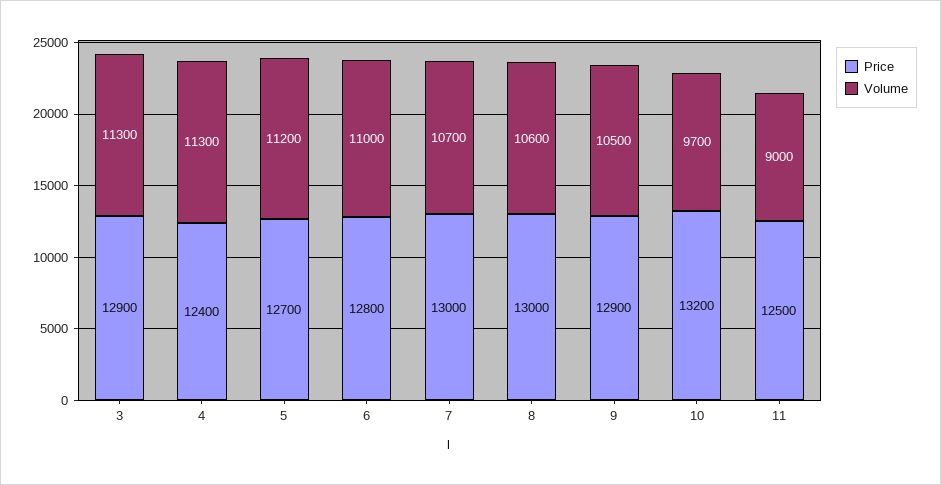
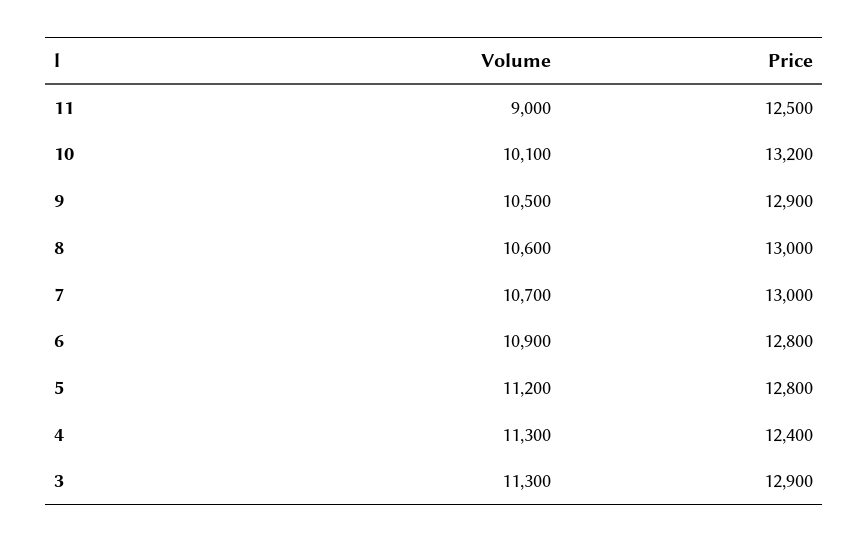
  {
    "Price": {
      "3": 12900,
      "4": 12400,
-     "5": 12700,
+     "5": 12800,
      "6": 12800,
      "7": 13000,
      "8": 13000,
      "9": 12900,
      "10": 13200,
      "11": 12500
    },
    "Volume": {
      "3": 11300,
      "4": 11300,
      "5": 11200,
-     "6": 11000,
+     "6": 10900,
      "7": 10700,
      "8": 10600,
      "9": 10500,
-     "10": 9700,
+     "10": 10100,
      "11": 9000
    }
  }

